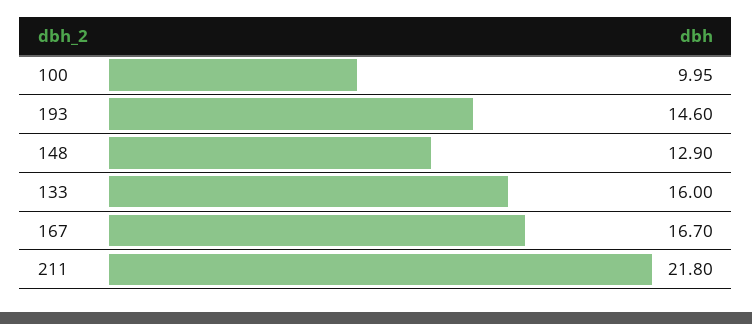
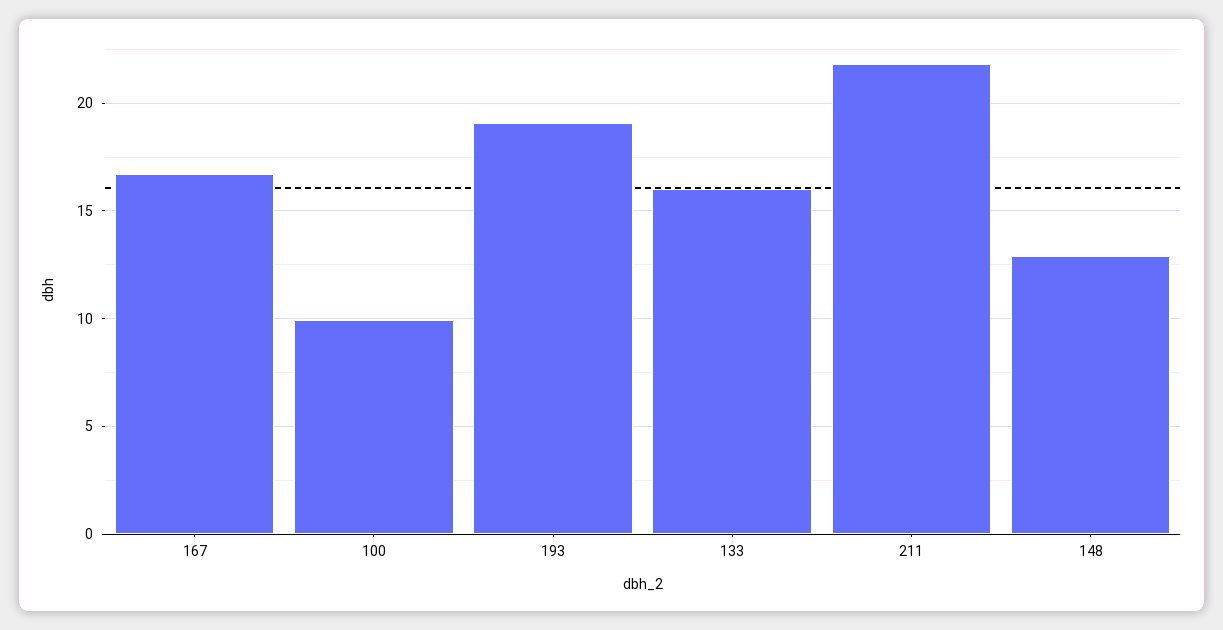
  {
    "100": 9.95,
-   "193": 14.6,
+   "193": 19,
    "148": 12.9,
    "133": 16,
    "167": 16.7,
    "211": 21.8
  }

